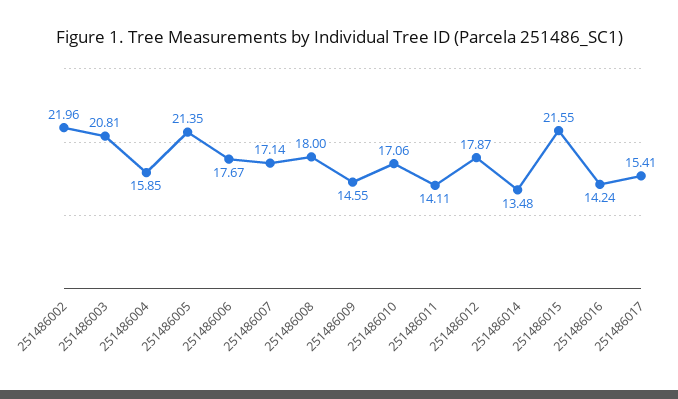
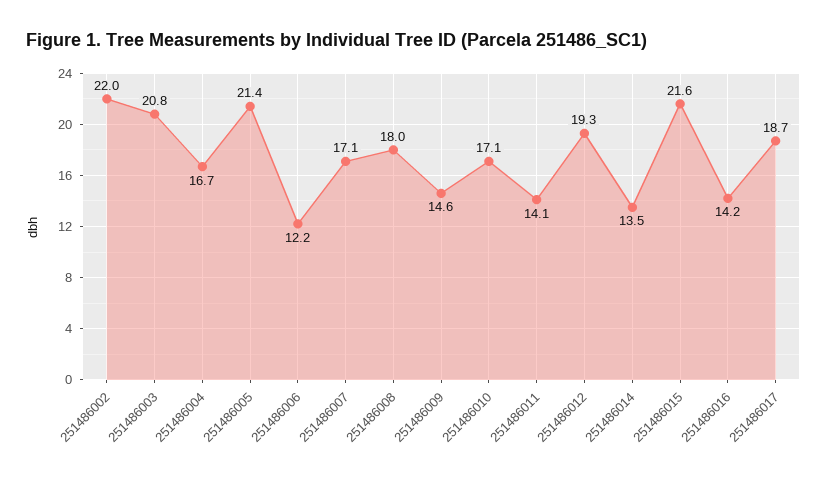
  {
    "251486002": 21.96,
    "251486003": 20.81,
-   "251486004": 15.85,
+   "251486004": 16.7,
    "251486005": 21.35,
-   "251486006": 17.67,
+   "251486006": 12.2,
    "251486007": 17.14,
    "251486008": 18,
    "251486009": 14.55,
    "251486010": 17.06,
    "251486011": 14.11,
-   "251486012": 17.87,
+   "251486012": 19.3,
    "251486014": 13.48,
    "251486015": 21.55,
    "251486016": 14.24,
-   "251486017": 15.41
+   "251486017": 18.7
  }

